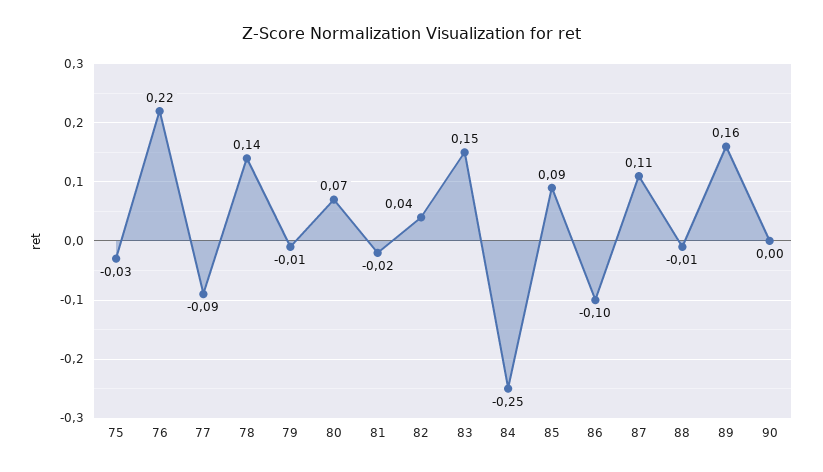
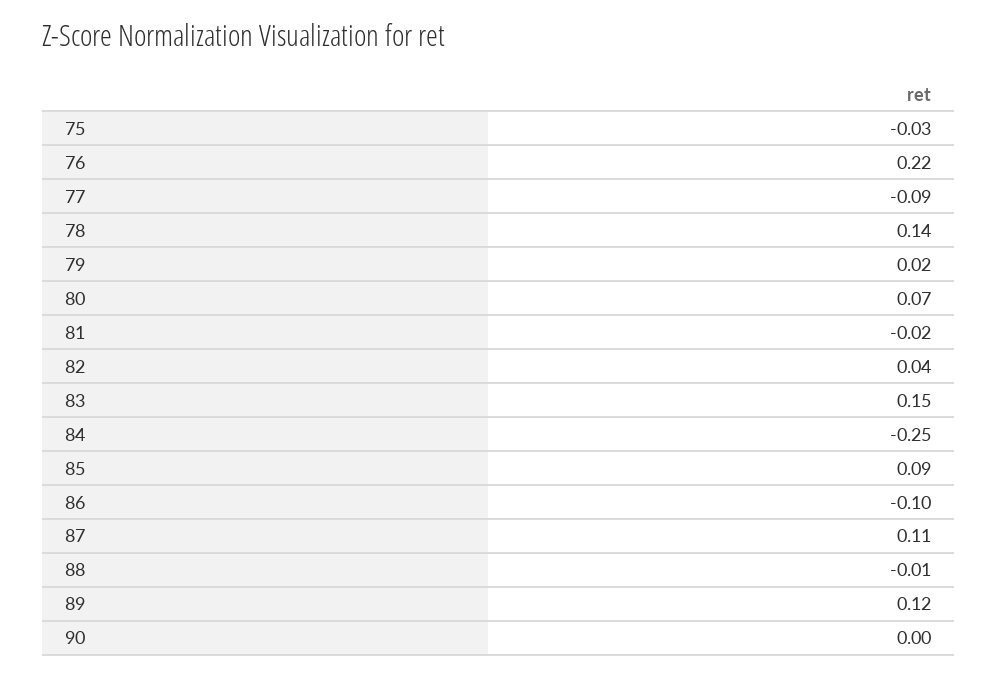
  {
    "75": -0.03,
    "76": 0.22,
    "77": -0.09,
    "78": 0.14,
-   "79": -0.01,
+   "79": 0.02,
    "80": 0.07,
    "81": -0.02,
    "82": 0.04,
    "83": 0.15,
    "84": -0.25,
    "85": 0.09,
    "86": -0.1,
    "87": 0.11,
    "88": -0.01,
-   "89": 0.16,
+   "89": 0.12,
    "90": 0
  }

